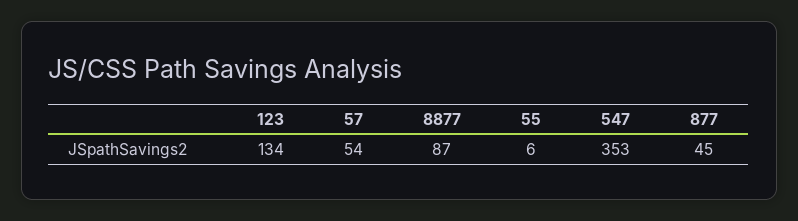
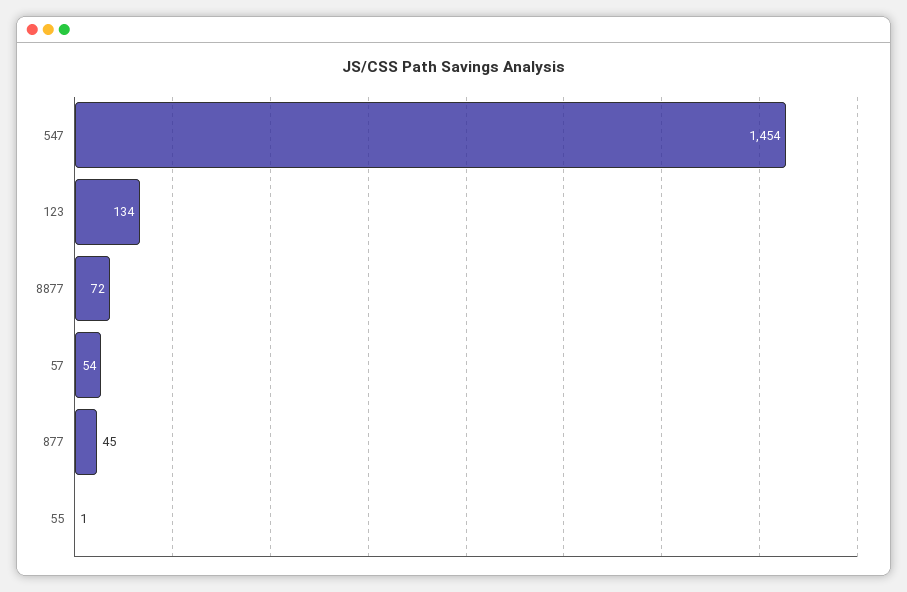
  {
    "123": 134,
    "57": 54,
-   "8877": 87,
+   "8877": 72,
-   "55": 6,
+   "55": 1,
-   "547": 353,
+   "547": 1454,
    "877": 45
  }

